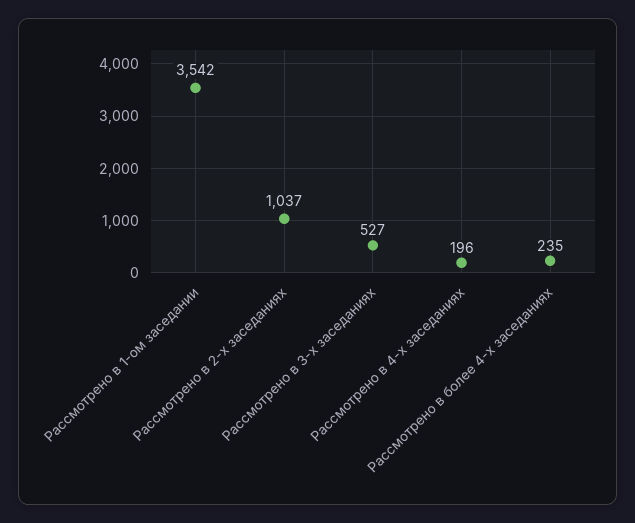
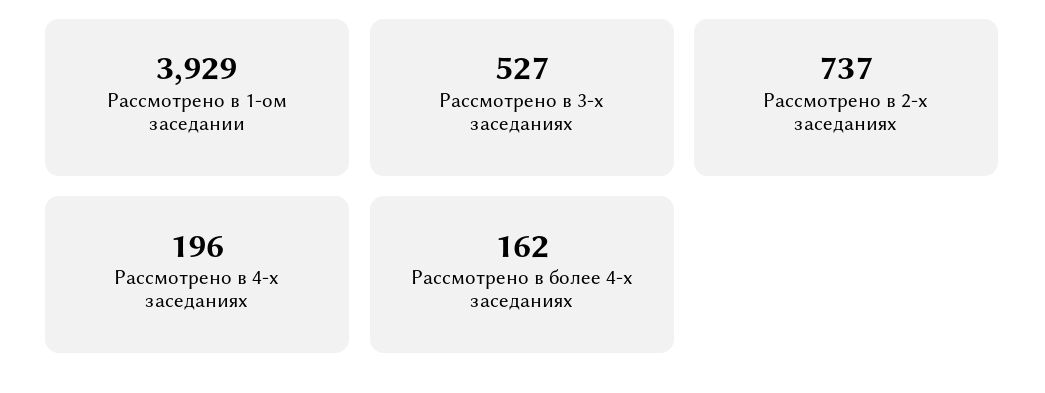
  {
-   "Рассмотрено в 1-ом заседании": 3542,
+   "Рассмотрено в 1-ом заседании": 3929,
-   "Рассмотрено в 2-х заседаниях": 1037,
+   "Рассмотрено в 2-х заседаниях": 737,
    "Рассмотрено в 3-х заседаниях": 527,
    "Рассмотрено в 4-х заседаниях": 196,
-   "Рассмотрено в более 4-х заседаниях": 235
+   "Рассмотрено в более 4-х заседаниях": 162
  }

